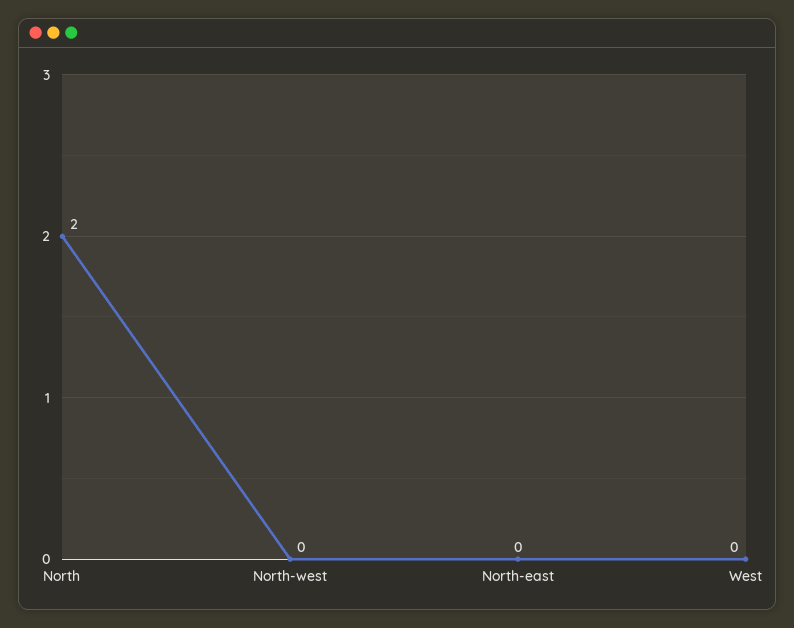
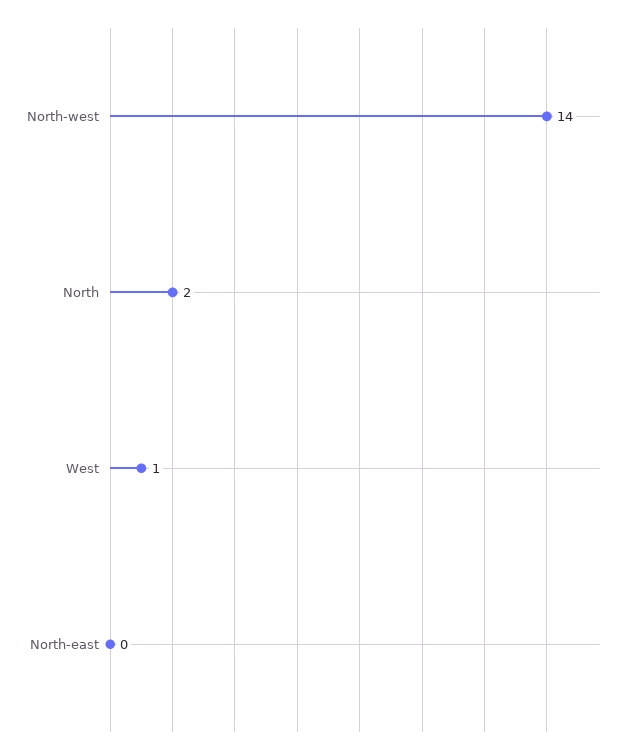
  {
    "North": 2,
-   "North-west": 0,
+   "North-west": 14,
    "North-east": 0,
-   "West": 0
+   "West": 1
  }

